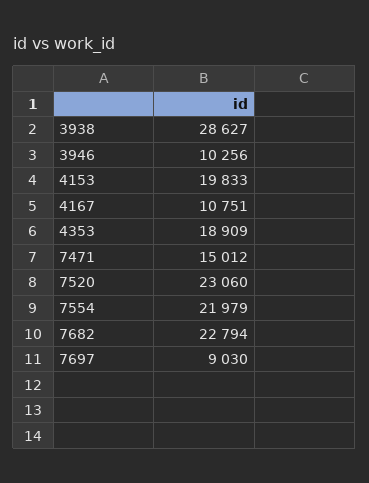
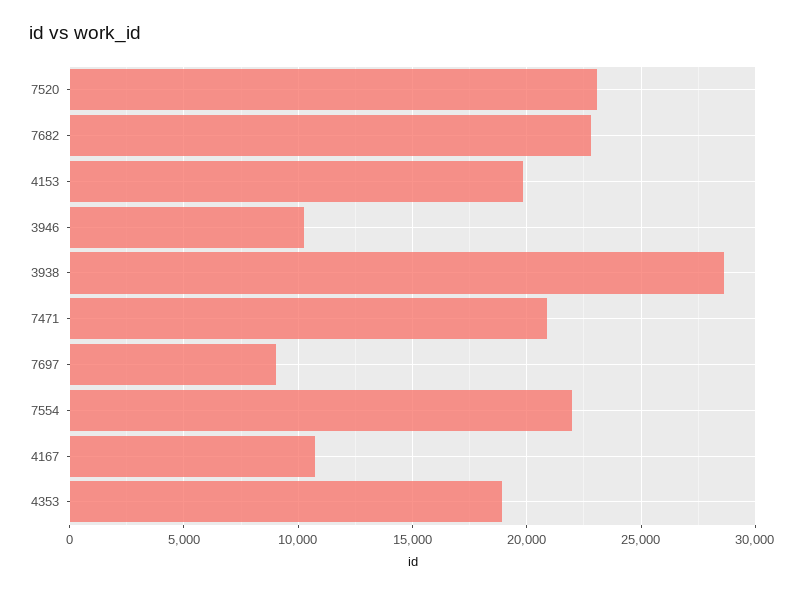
  {
    "3938": 28627,
    "3946": 10256,
    "4153": 19833,
    "4167": 10751,
    "4353": 18909,
-   "7471": 15012,
+   "7471": 21000,
    "7520": 23060,
    "7554": 21979,
    "7682": 22794,
    "7697": 9030
  }

